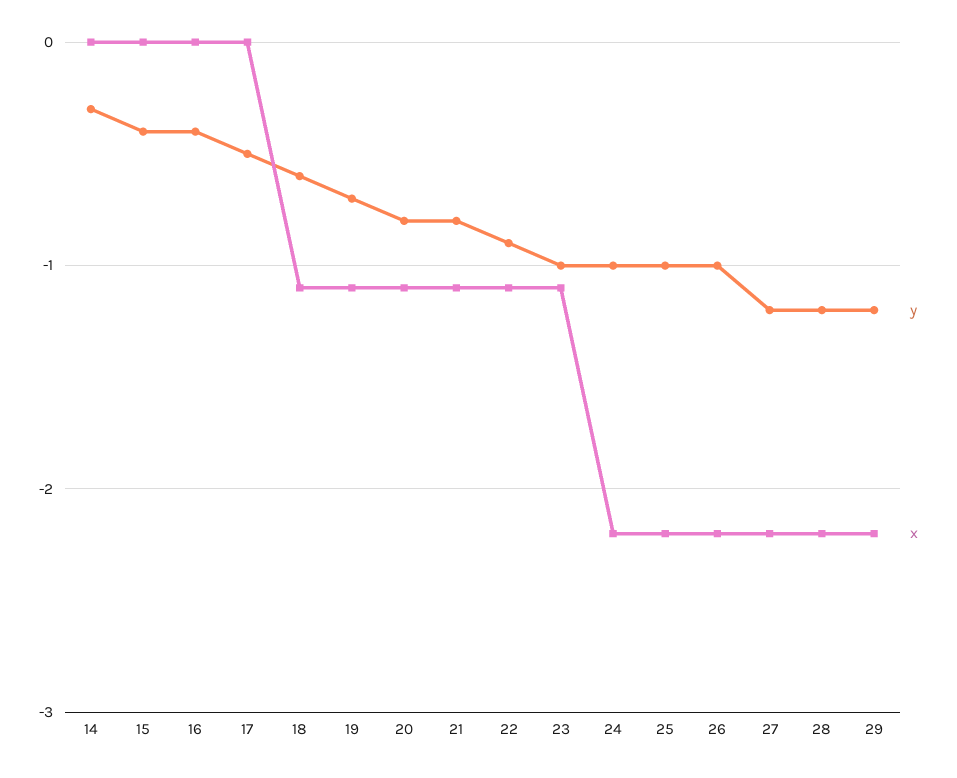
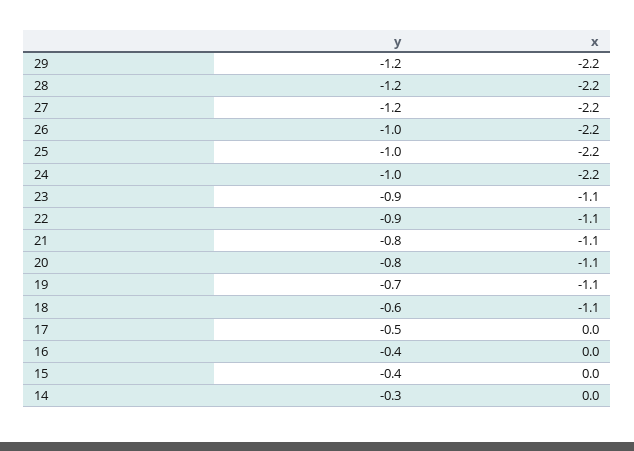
  {
    "y": {
      "14": -0.3,
      "15": -0.4,
      "16": -0.4,
      "17": -0.5,
      "18": -0.6,
      "19": -0.7,
      "20": -0.8,
      "21": -0.8,
      "22": -0.9,
-     "23": -1,
+     "23": -0.9,
      "24": -1,
      "25": -1,
      "26": -1,
      "27": -1.2,
      "28": -1.2,
      "29": -1.2
    },
    "x": {
      "14": 0,
      "15": 0,
      "16": 0,
      "17": 0,
      "18": -1.1,
      "19": -1.1,
      "20": -1.1,
      "21": -1.1,
      "22": -1.1,
      "23": -1.1,
      "24": -2.2,
      "25": -2.2,
      "26": -2.2,
      "27": -2.2,
      "28": -2.2,
      "29": -2.2
    }
  }

